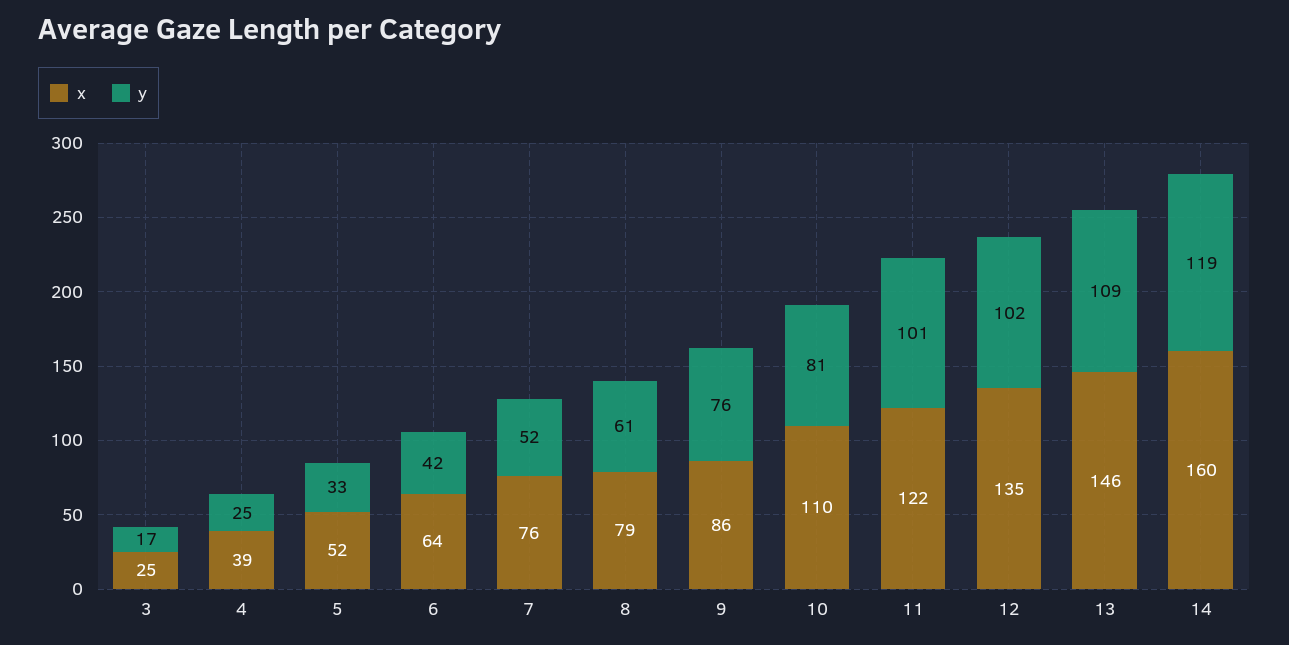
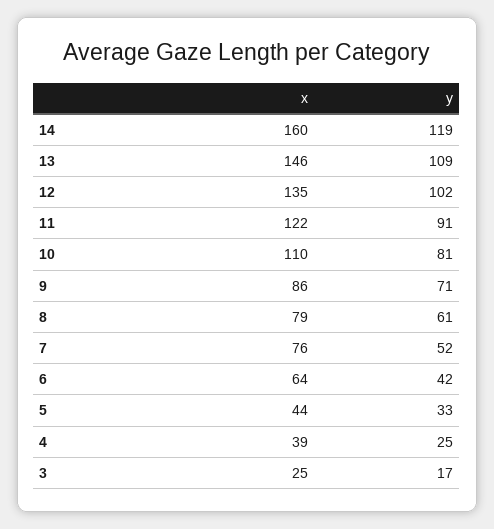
  {
    "x": {
      "3": 25,
      "4": 39,
-     "5": 52,
+     "5": 44,
      "6": 64,
      "7": 76,
      "8": 79,
      "9": 86,
      "10": 110,
      "11": 122,
      "12": 135,
      "13": 146,
      "14": 160
    },
    "y": {
      "3": 17,
      "4": 25,
      "5": 33,
      "6": 42,
      "7": 52,
      "8": 61,
-     "9": 76,
+     "9": 71,
      "10": 81,
-     "11": 101,
+     "11": 91,
      "12": 102,
      "13": 109,
      "14": 119
    }
  }

